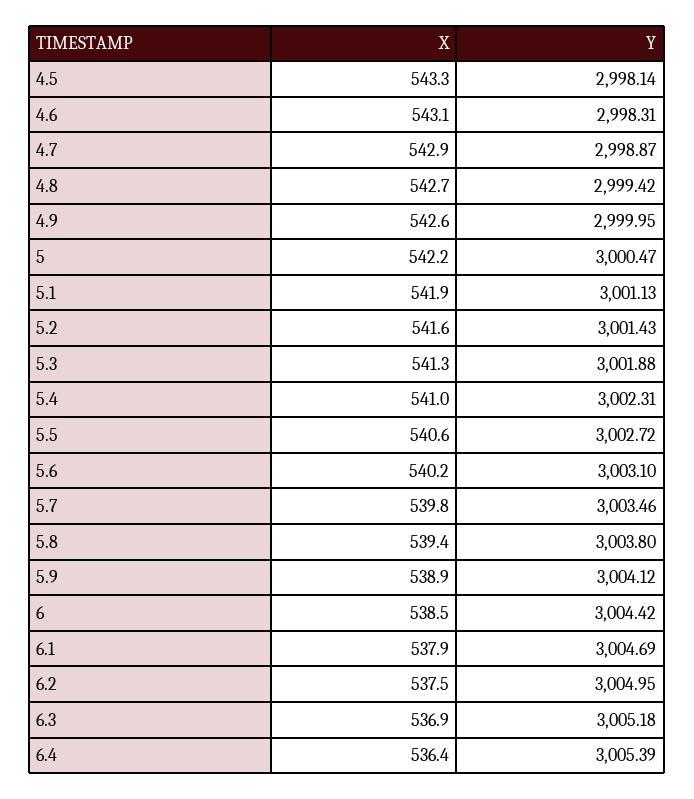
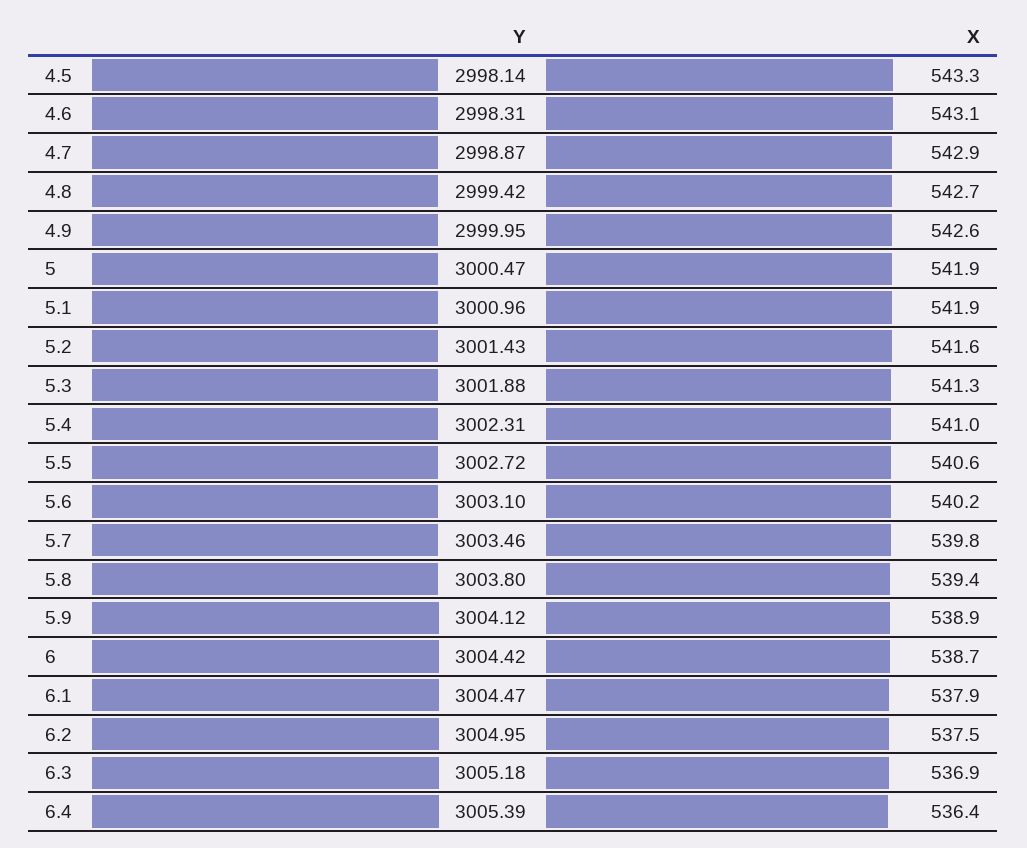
  {
    "X": {
      "4.5": 543.3,
      "4.6": 543.1,
      "4.7": 542.9,
      "4.8": 542.7,
      "4.9": 542.6,
-     "5": 542.2,
+     "5": 541.9,
      "5.1": 541.9,
      "5.2": 541.6,
      "5.3": 541.3,
      "5.4": 541,
      "5.5": 540.6,
      "5.6": 540.2,
      "5.7": 539.8,
      "5.8": 539.4,
      "5.9": 538.9,
-     "6": 538.5,
+     "6": 538.7,
      "6.1": 537.9,
      "6.2": 537.5,
      "6.3": 536.9,
      "6.4": 536.4
    },
    "Y": {
      "4.5": 2998.14,
      "4.6": 2998.31,
      "4.7": 2998.87,
      "4.8": 2999.42,
      "4.9": 2999.95,
      "5": 3000.47,
-     "5.1": 3001.13,
+     "5.1": 3000.96,
      "5.2": 3001.43,
      "5.3": 3001.88,
      "5.4": 3002.31,
      "5.5": 3002.72,
      "5.6": 3003.1,
      "5.7": 3003.46,
      "5.8": 3003.8,
      "5.9": 3004.12,
      "6": 3004.42,
-     "6.1": 3004.69,
+     "6.1": 3004.47,
      "6.2": 3004.95,
      "6.3": 3005.18,
      "6.4": 3005.39
    }
  }

